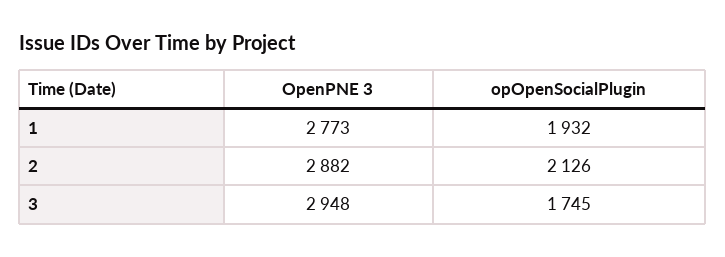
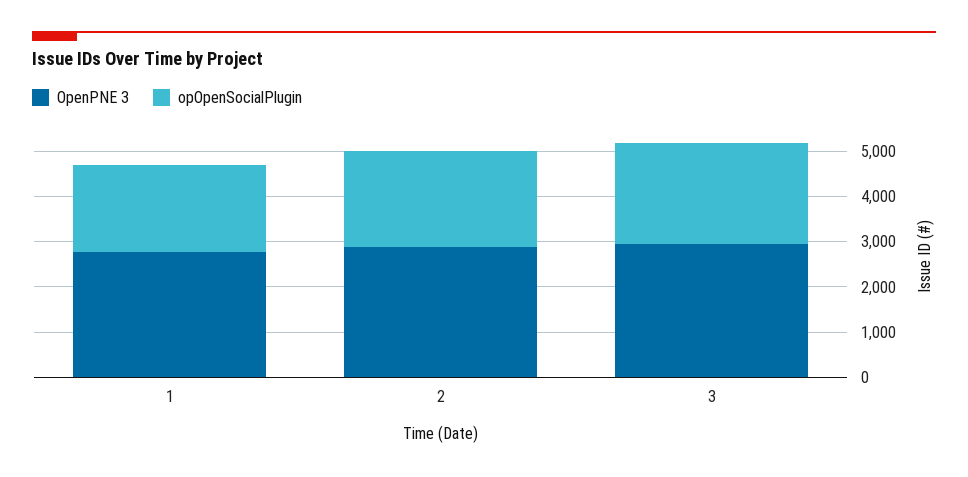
  {
    "OpenPNE 3": {
      "1": 2773,
      "2": 2882,
      "3": 2948
    },
    "opOpenSocialPlugin": {
      "1": 1932,
      "2": 2126,
-     "3": 1745
+     "3": 2200
    }
  }

